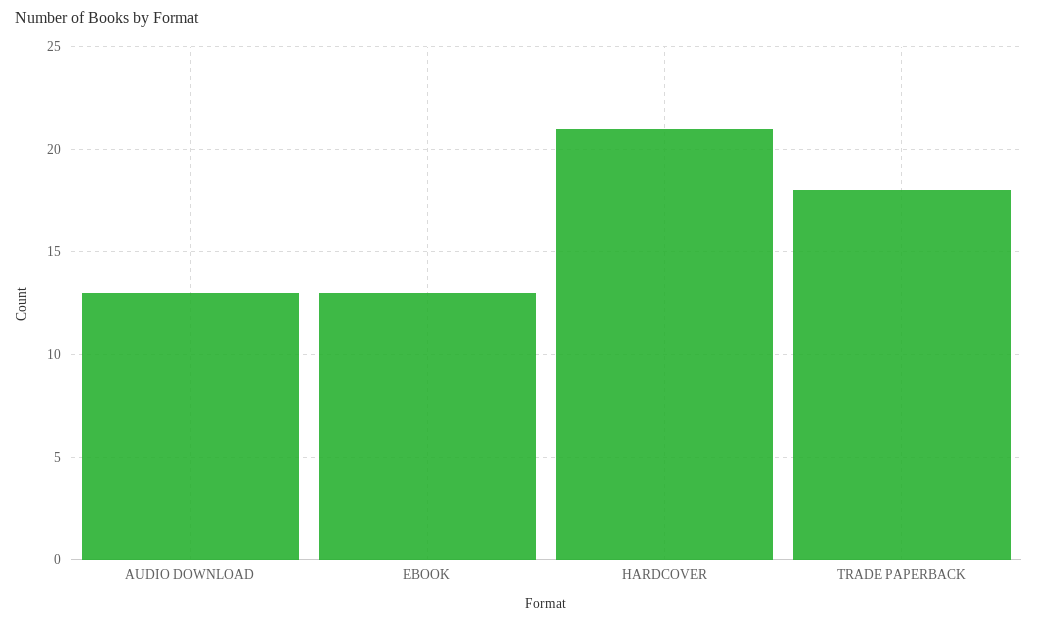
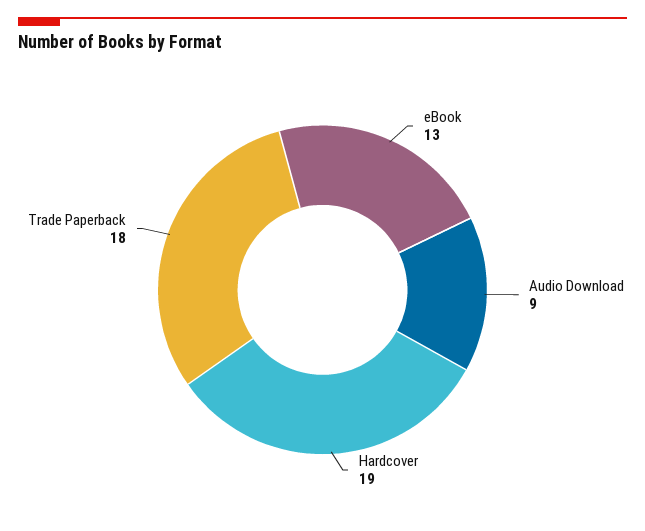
  {
-   "AUDIO DOWNLOAD": 13,
+   "AUDIO DOWNLOAD": 9,
    "EBOOK": 13,
-   "HARDCOVER": 21,
+   "HARDCOVER": 19,
    "TRADE PAPERBACK": 18
  }

